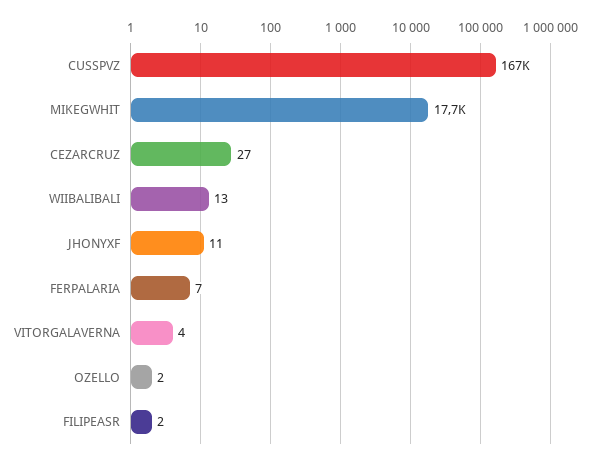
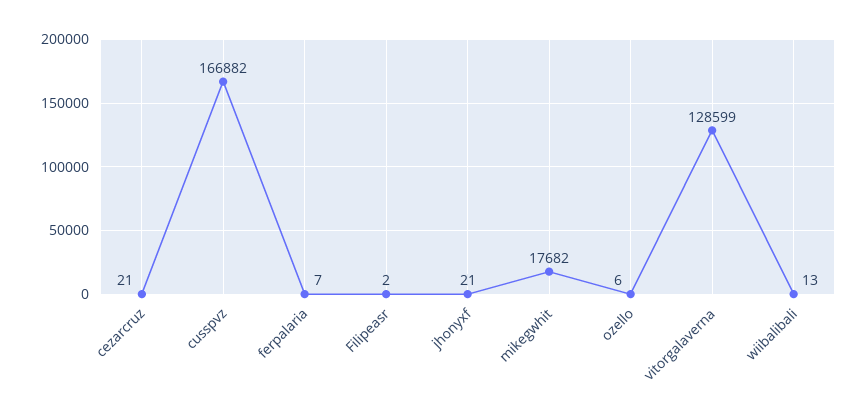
  {
    "CUSSPVZ": 166882,
    "MIKEGWHIT": 17682,
-   "CEZARCRUZ": 27,
+   "CEZARCRUZ": 21,
    "WIIBALIBALI": 13,
-   "JHONYXF": 11,
+   "JHONYXF": 21,
    "FERPALARIA": 7,
-   "VITORGALAVERNA": 4,
+   "VITORGALAVERNA": 128599,
-   "OZELLO": 2,
+   "OZELLO": 6,
    "FILIPEASR": 2
  }

